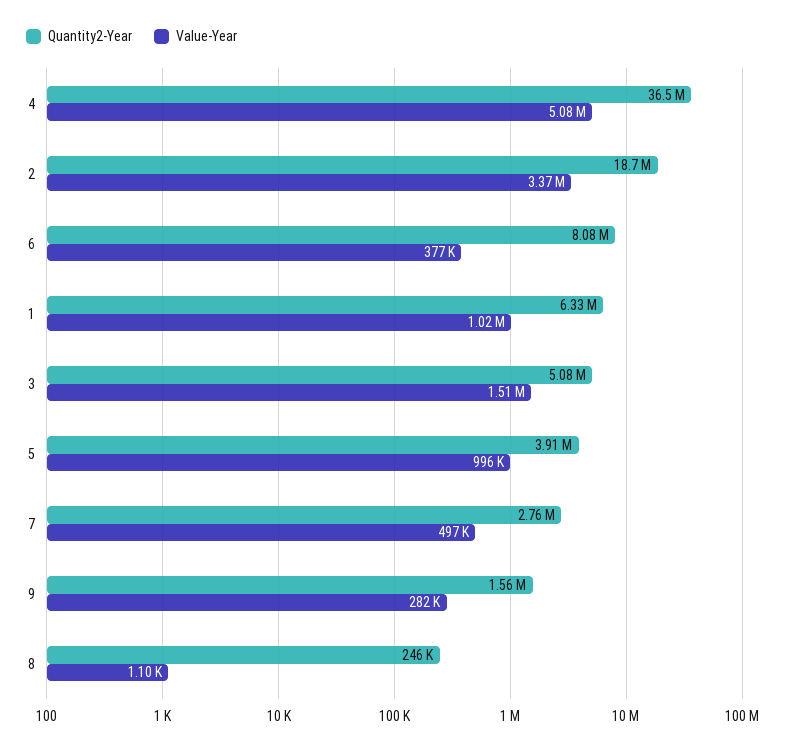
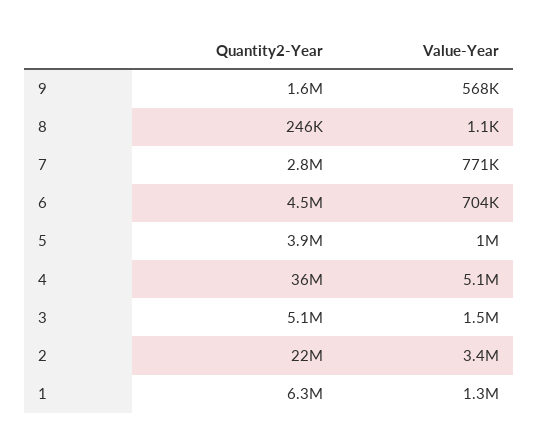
  {
    "Quantity2-Year": {
      "4": 36500000,
-     "2": 18700000,
+     "2": 22000000,
-     "6": 8080000,
+     "6": 4500000,
      "1": 6330000,
      "3": 5080000,
      "5": 3910000,
      "7": 2760000,
      "9": 1560000,
      "8": 246000
    },
    "Value-Year": {
      "4": 5080000,
      "2": 3370000,
-     "6": 377000,
+     "6": 704000,
-     "1": 1020000,
+     "1": 1300000,
      "3": 1510000,
      "5": 996000,
-     "7": 497000,
+     "7": 771000,
-     "9": 282000,
+     "9": 568000,
      "8": 1100
    }
  }

